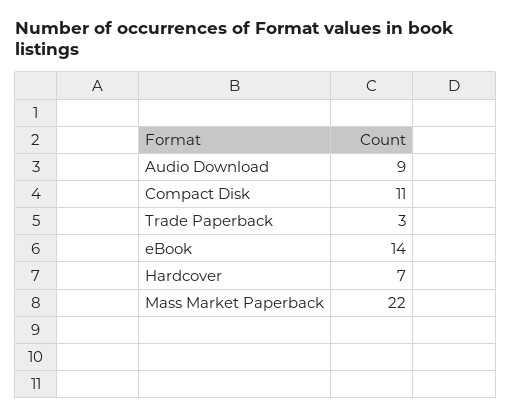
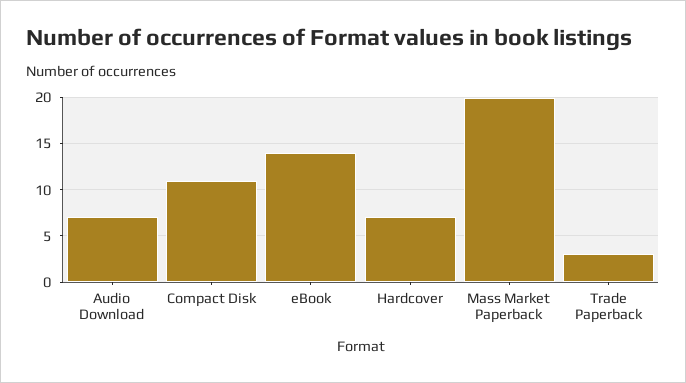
  {
-   "Audio Download": 9,
+   "Audio Download": 7,
    "Compact Disk": 11,
    "Trade Paperback": 3,
    "eBook": 14,
    "Hardcover": 7,
-   "Mass Market Paperback": 22
+   "Mass Market Paperback": 20
  }

